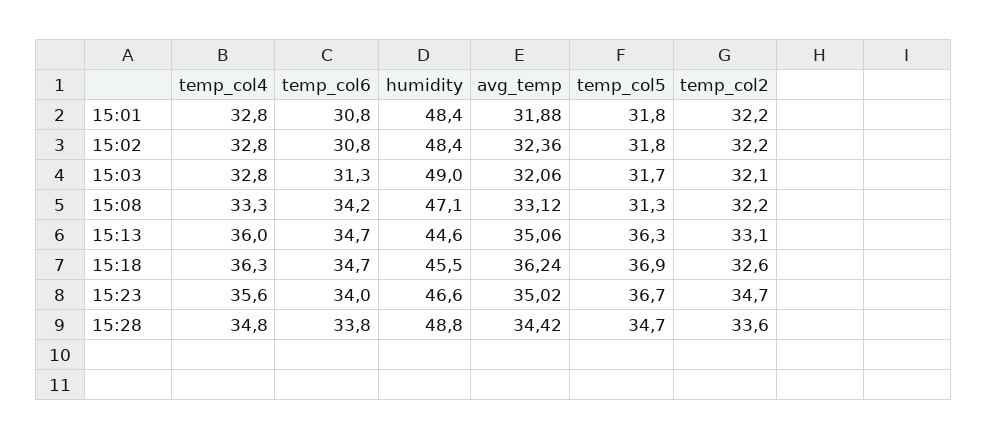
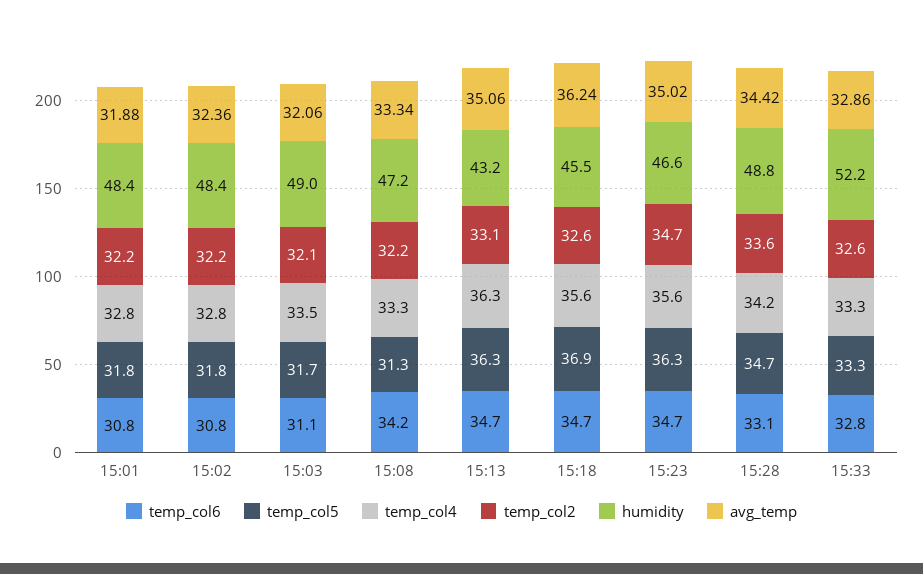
  {
    "temp_col4": {
      "15:01": 32.8,
      "15:02": 32.8,
-     "15:03": 32.8,
+     "15:03": 33.5,
      "15:08": 33.3,
-     "15:13": 36,
+     "15:13": 36.3,
-     "15:18": 36.3,
+     "15:18": 35.6,
      "15:23": 35.6,
-     "15:28": 34.8
+     "15:28": 34.2,
+     "15:33": 33.3
    },
    "temp_col6": {
      "15:01": 30.8,
      "15:02": 30.8,
-     "15:03": 31.3,
+     "15:03": 31.1,
      "15:08": 34.2,
      "15:13": 34.7,
      "15:18": 34.7,
-     "15:23": 34,
+     "15:23": 34.7,
-     "15:28": 33.8
+     "15:28": 33.1,
+     "15:33": 32.8
    },
    "humidity": {
      "15:01": 48.4,
      "15:02": 48.4,
      "15:03": 49,
-     "15:08": 47.1,
+     "15:08": 47.2,
-     "15:13": 44.6,
+     "15:13": 43.2,
      "15:18": 45.5,
      "15:23": 46.6,
-     "15:28": 48.8
+     "15:28": 48.8,
+     "15:33": 52.2
    },
    "avg_temp": {
      "15:01": 31.88,
      "15:02": 32.36,
      "15:03": 32.06,
-     "15:08": 33.12,
+     "15:08": 33.34,
      "15:13": 35.06,
      "15:18": 36.24,
      "15:23": 35.02,
-     "15:28": 34.42
+     "15:28": 34.42,
+     "15:33": 32.86
    },
    "temp_col5": {
      "15:01": 31.8,
      "15:02": 31.8,
      "15:03": 31.7,
      "15:08": 31.3,
      "15:13": 36.3,
      "15:18": 36.9,
-     "15:23": 36.7,
+     "15:23": 36.3,
-     "15:28": 34.7
+     "15:28": 34.7,
+     "15:33": 33.3
    },
    "temp_col2": {
      "15:01": 32.2,
      "15:02": 32.2,
      "15:03": 32.1,
      "15:08": 32.2,
      "15:13": 33.1,
      "15:18": 32.6,
      "15:23": 34.7,
-     "15:28": 33.6
+     "15:28": 33.6,
+     "15:33": 32.6
    }
  }

